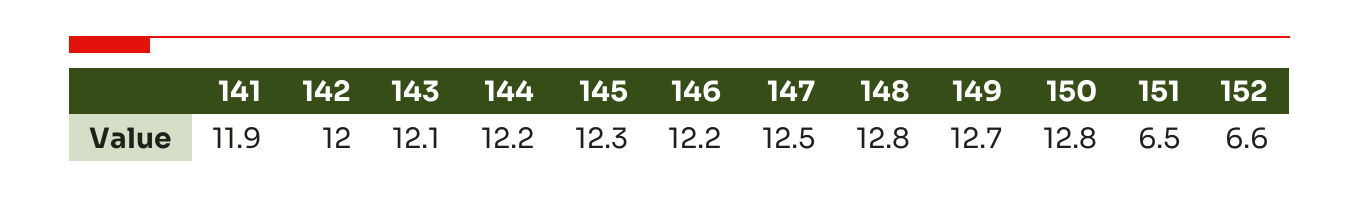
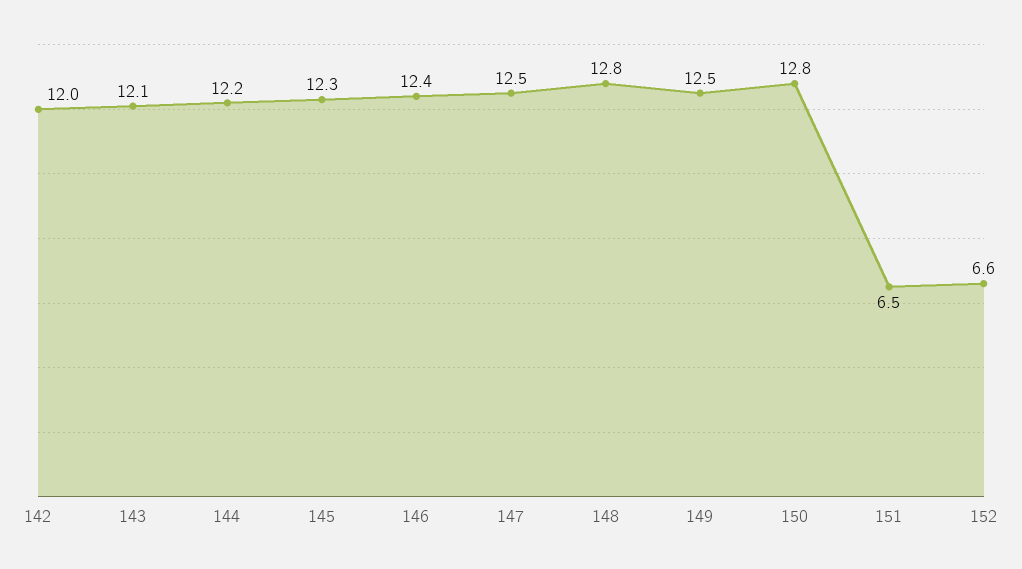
  {
-   "141": 11.9,
    "142": 12,
    "143": 12.1,
    "144": 12.2,
    "145": 12.3,
-   "146": 12.2,
+   "146": 12.4,
    "147": 12.5,
    "148": 12.8,
-   "149": 12.7,
+   "149": 12.5,
    "150": 12.8,
    "151": 6.5,
    "152": 6.6
  }

